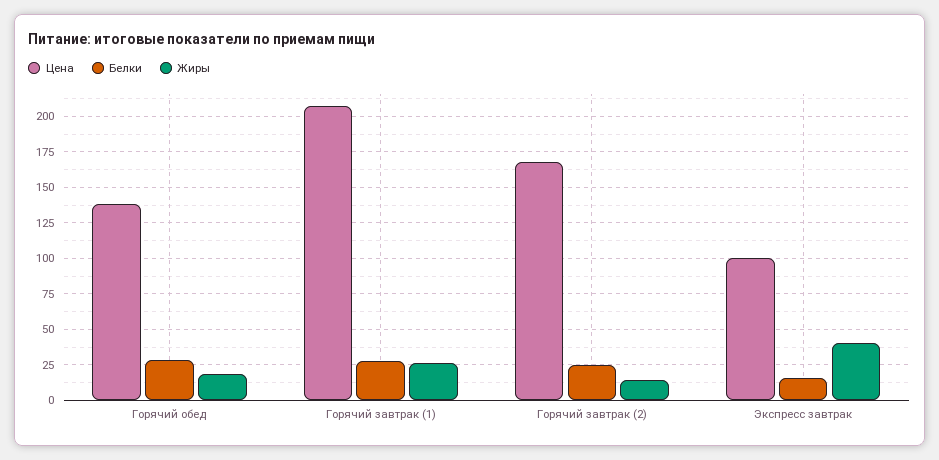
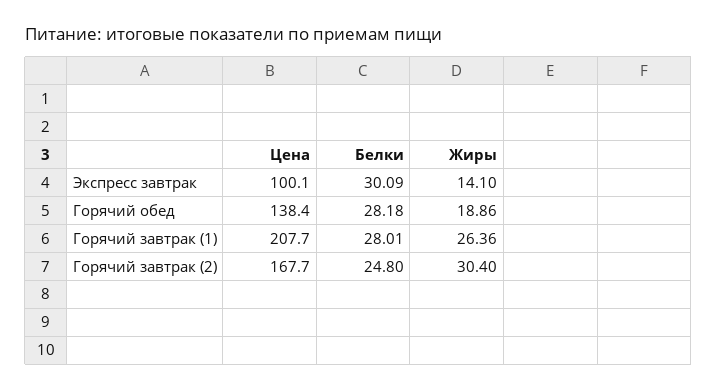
  {
    "Цена": {
      "Горячий обед": 138.4,
      "Горячий завтрак (1)": 207.7,
      "Горячий завтрак (2)": 167.7,
      "Экспресс завтрак": 100.1
    },
    "Белки": {
      "Горячий обед": 28.18,
      "Горячий завтрак (1)": 28.01,
      "Горячий завтрак (2)": 24.8,
-     "Экспресс завтрак": 15
+     "Экспресс завтрак": 30.09
    },
    "Жиры": {
      "Горячий обед": 18.86,
      "Горячий завтрак (1)": 26.36,
-     "Горячий завтрак (2)": 15,
+     "Горячий завтрак (2)": 30.4,
-     "Экспресс завтрак": 40
+     "Экспресс завтрак": 14.1
    }
  }

